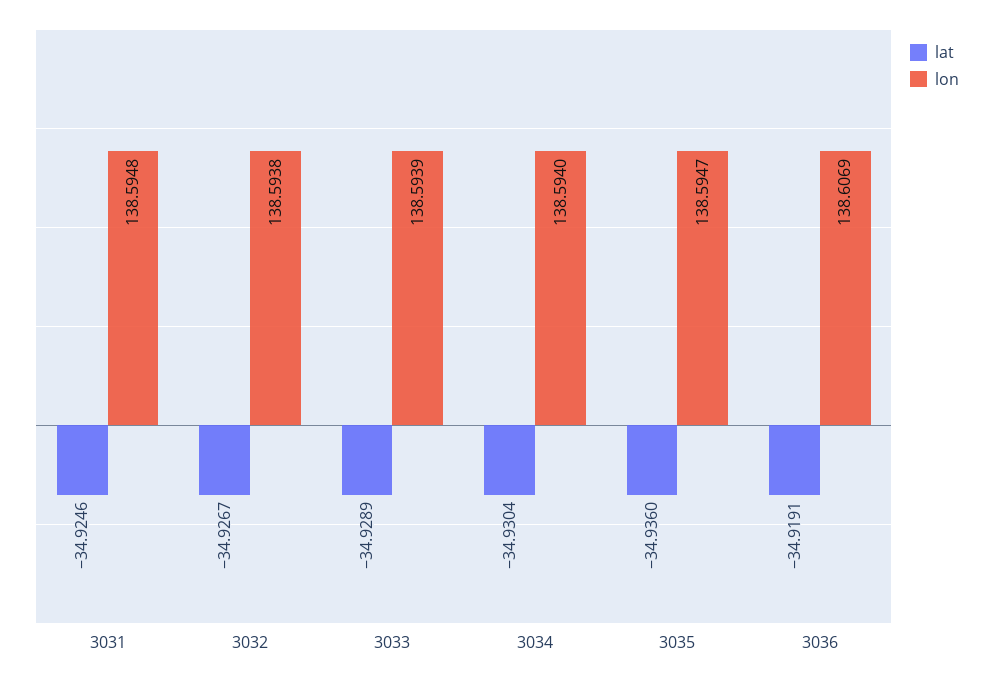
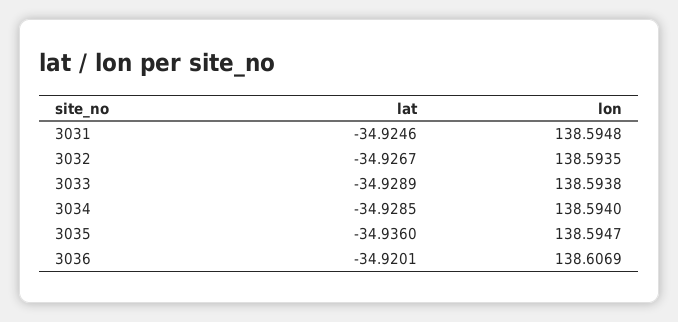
  {
    "lat": {
      "3031": -34.9246,
      "3032": -34.9267,
      "3033": -34.9289,
-     "3034": -34.9304,
+     "3034": -34.9285,
      "3035": -34.936,
-     "3036": -34.9191
+     "3036": -34.9201
    },
    "lon": {
      "3031": 138.5948,
-     "3032": 138.5938,
+     "3032": 138.5935,
-     "3033": 138.5939,
+     "3033": 138.5938,
      "3034": 138.594,
      "3035": 138.5947,
      "3036": 138.6069
    }
  }

